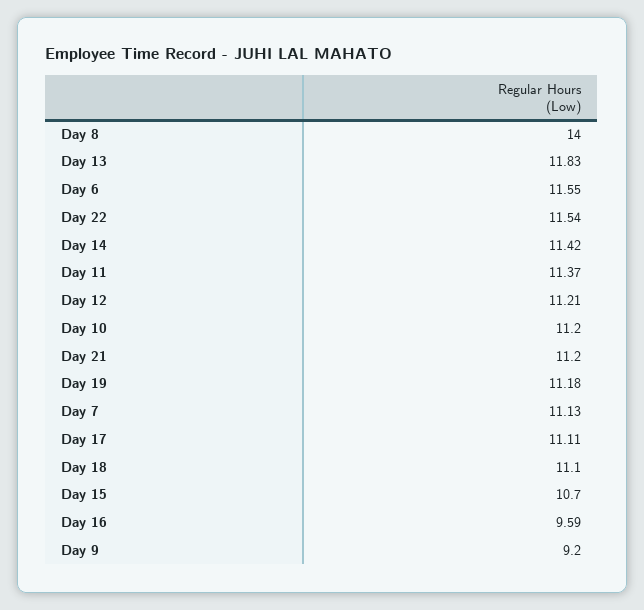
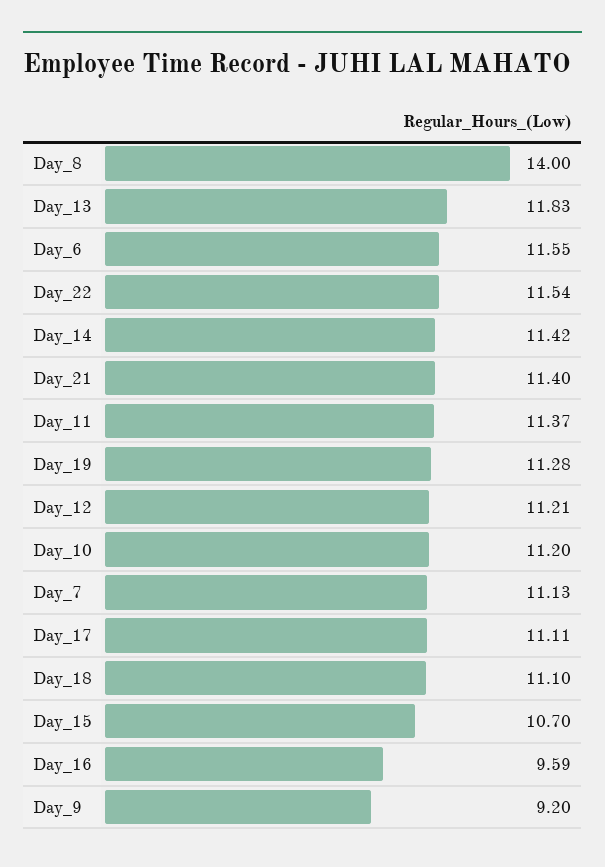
  {
    "Day 8": 14,
    "Day 13": 11.83,
    "Day 6": 11.55,
    "Day 22": 11.54,
    "Day 14": 11.42,
    "Day 11": 11.37,
    "Day 12": 11.21,
    "Day 10": 11.2,
-   "Day 21": 11.2,
+   "Day 21": 11.4,
-   "Day 19": 11.18,
+   "Day 19": 11.28,
    "Day 7": 11.13,
    "Day 17": 11.11,
    "Day 18": 11.1,
    "Day 15": 10.7,
    "Day 16": 9.59,
    "Day 9": 9.2
  }

